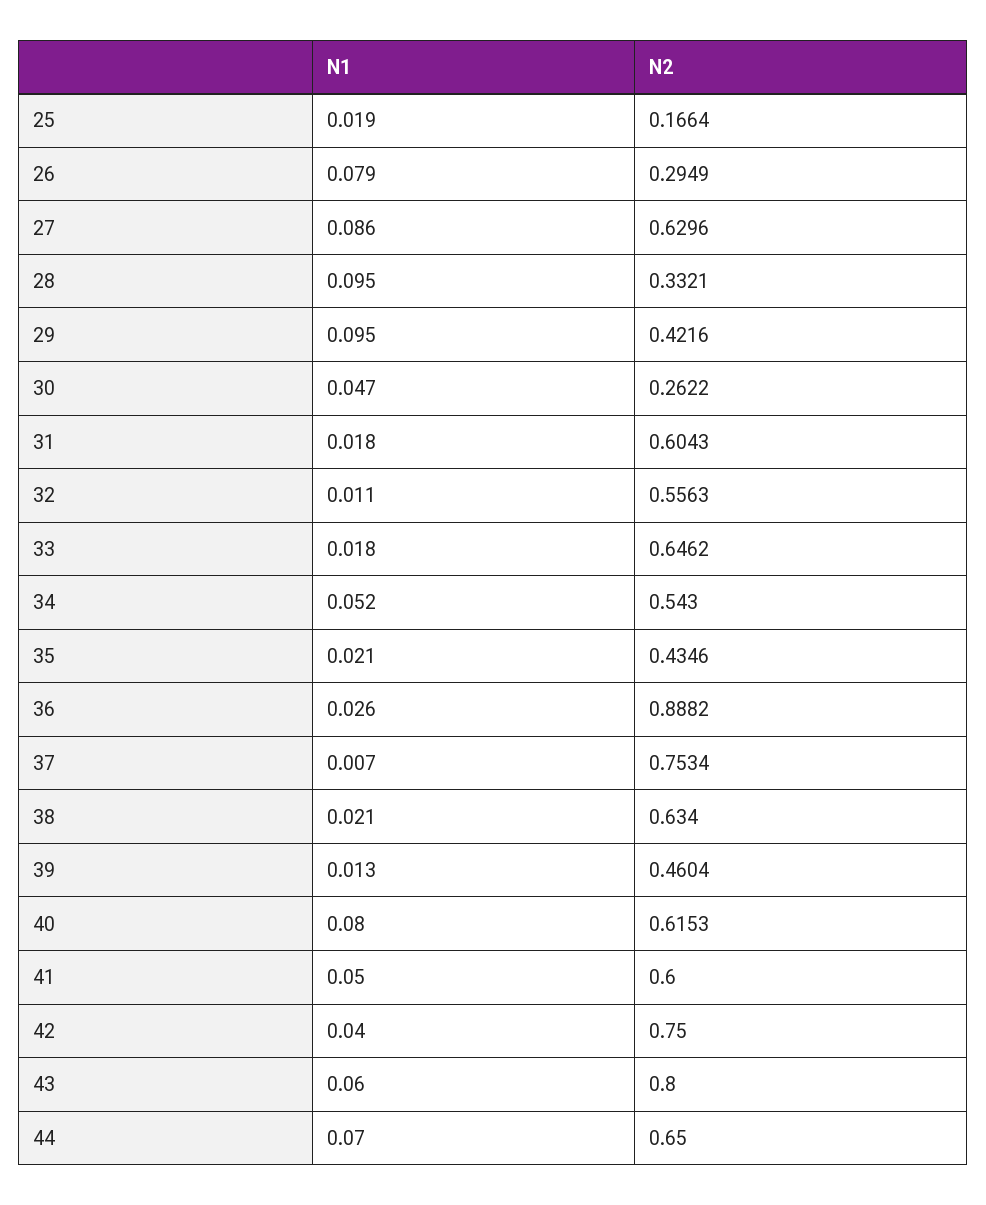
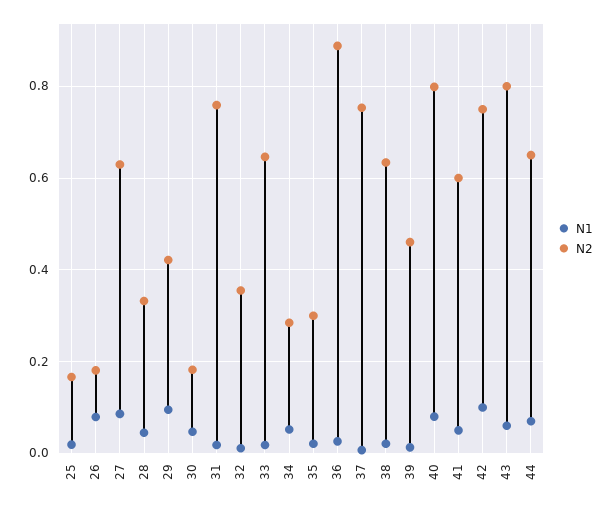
  {
    "N1": {
      "25": 0.019,
      "26": 0.079,
      "27": 0.086,
-     "28": 0.095,
+     "28": 0.04,
      "29": 0.095,
      "30": 0.047,
      "31": 0.018,
      "32": 0.011,
      "33": 0.018,
      "34": 0.052,
      "35": 0.021,
      "36": 0.026,
      "37": 0.007,
      "38": 0.021,
      "39": 0.013,
      "40": 0.08,
      "41": 0.05,
-     "42": 0.04,
+     "42": 0.1,
      "43": 0.06,
      "44": 0.07
    },
    "N2": {
      "25": 0.1664,
-     "26": 0.2949,
+     "26": 0.18,
      "27": 0.6296,
      "28": 0.3321,
      "29": 0.4216,
-     "30": 0.2622,
+     "30": 0.18,
-     "31": 0.6043,
+     "31": 0.76,
-     "32": 0.5563,
+     "32": 0.36,
      "33": 0.6462,
-     "34": 0.543,
+     "34": 0.28,
-     "35": 0.4346,
+     "35": 0.3,
      "36": 0.8882,
      "37": 0.7534,
      "38": 0.634,
      "39": 0.4604,
-     "40": 0.6153,
+     "40": 0.8,
      "41": 0.6,
      "42": 0.75,
      "43": 0.8,
      "44": 0.65
    }
  }

